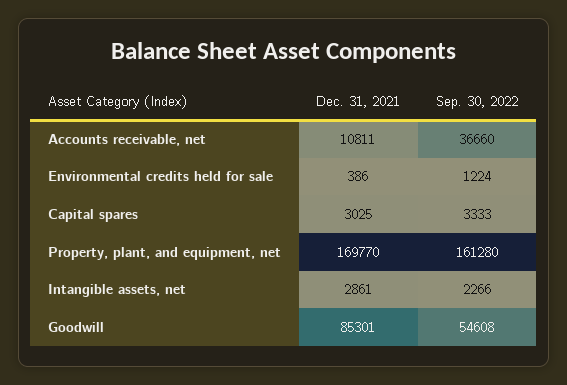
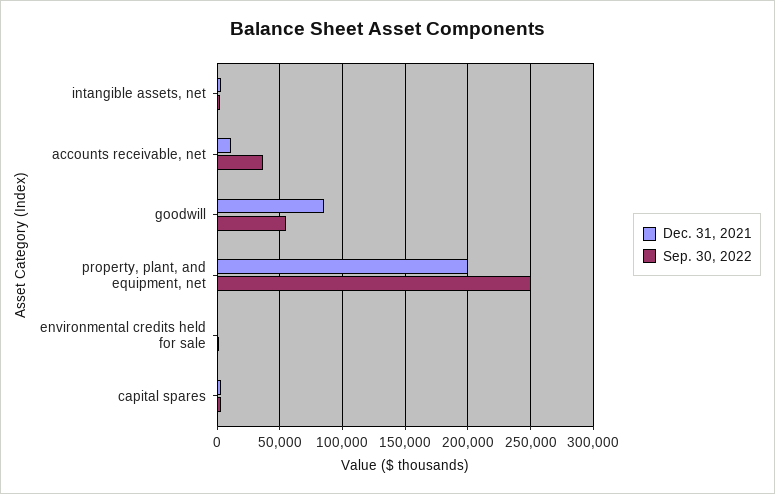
  {
    "Dec. 31, 2021": {
      "Accounts receivable, net": 10811,
      "Environmental credits held for sale": 386,
      "Capital spares": 3025,
-     "Property, plant, and equipment, net": 169770,
+     "Property, plant, and equipment, net": 200000,
      "Intangible assets, net": 2861,
      "Goodwill": 85301
    },
    "Sep. 30, 2022": {
      "Accounts receivable, net": 36660,
      "Environmental credits held for sale": 1224,
      "Capital spares": 3333,
-     "Property, plant, and equipment, net": 161280,
+     "Property, plant, and equipment, net": 250000,
      "Intangible assets, net": 2266,
      "Goodwill": 54608
    }
  }

